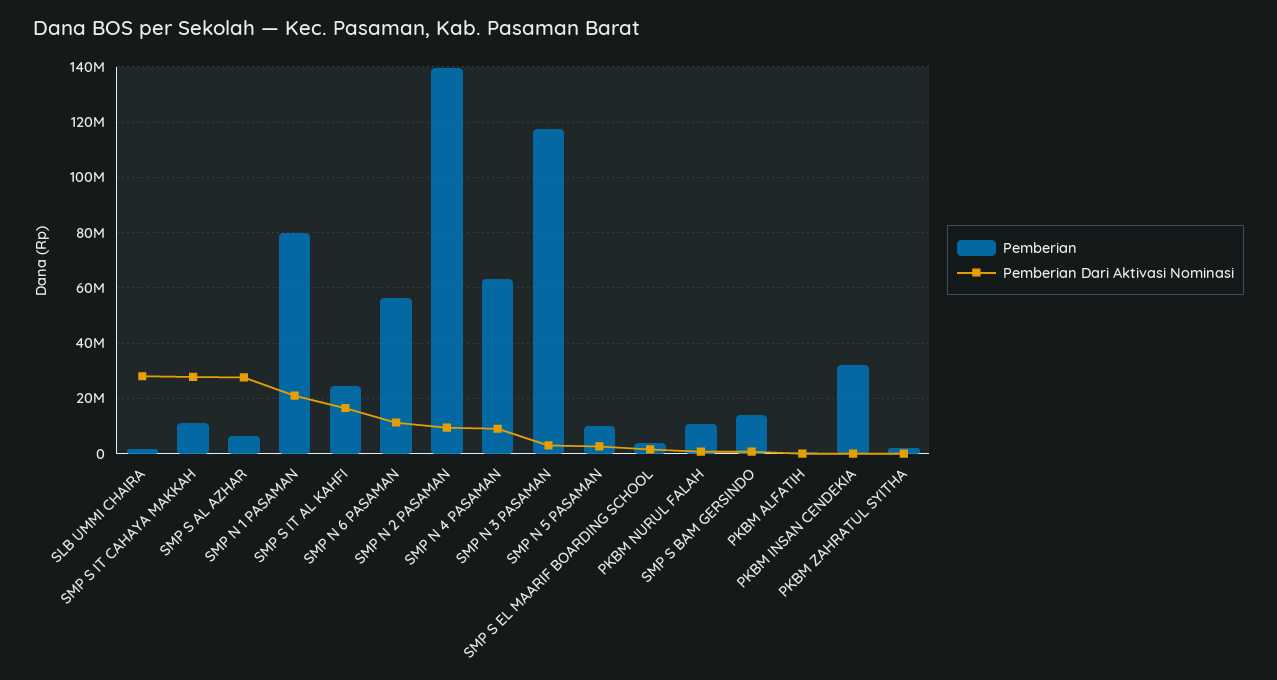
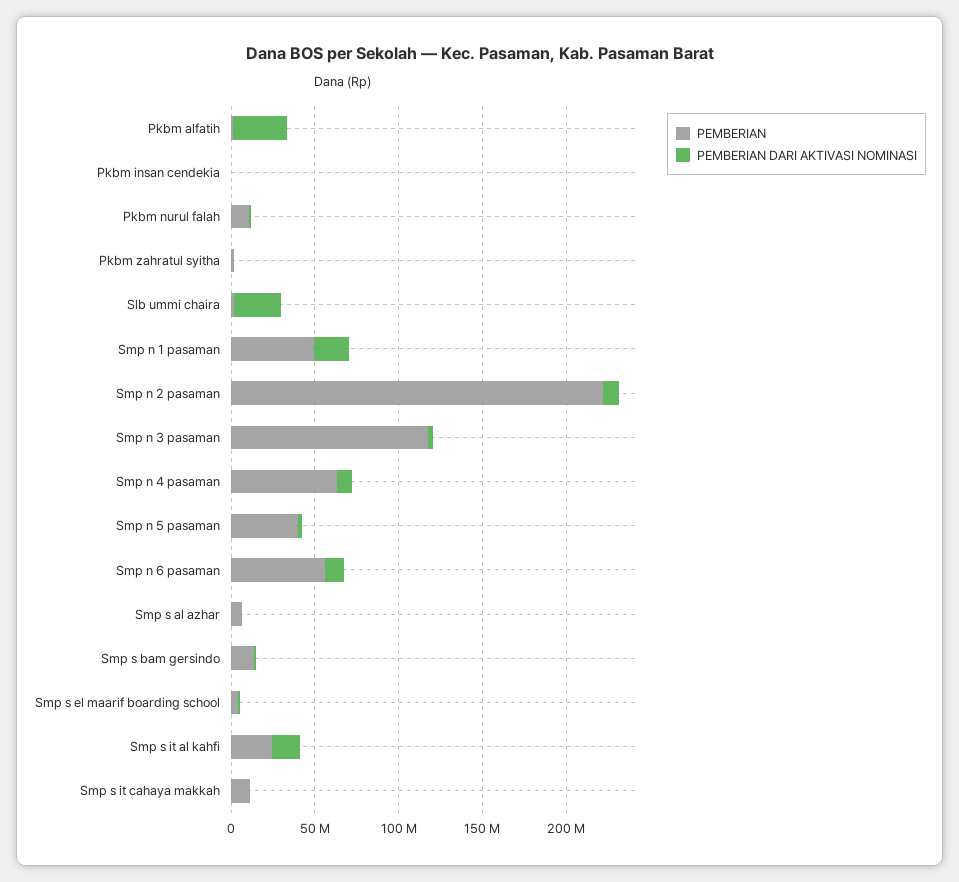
  {
    "Pemberian": {
      "SLB UMMI CHAIRA": 2500000,
      "SMP S IT CAHAYA MAKKAH": 12500000,
      "SMP S AL AZHAR": 7500000,
-     "SMP N 1 PASAMAN": 80000000,
+     "SMP N 1 PASAMAN": 50000000,
      "SMP S IT AL KAHFI": 25000000,
      "SMP N 6 PASAMAN": 57500000,
-     "SMP N 2 PASAMAN": 140000000,
+     "SMP N 2 PASAMAN": 220000000,
      "SMP N 4 PASAMAN": 62500000,
      "SMP N 3 PASAMAN": 117500000,
-     "SMP N 5 PASAMAN": 10000000,
+     "SMP N 5 PASAMAN": 40000000,
      "SMP S EL MAARIF BOARDING SCHOOL": 5000000,
      "PKBM NURUL FALAH": 10000000,
      "SMP S BAM GERSINDO": 15000000,
      "PKBM ALFATIH": 0,
-     "PKBM INSAN CENDEKIA": 32500000,
+     "PKBM INSAN CENDEKIA": 0,
      "PKBM ZAHRATUL SYITHA": 2500000
    },
    "Pemberian Dari Aktivasi Nominasi": {
      "SLB UMMI CHAIRA": 27500000,
-     "SMP S IT CAHAYA MAKKAH": 27500000,
+     "SMP S IT CAHAYA MAKKAH": 0,
-     "SMP S AL AZHAR": 27500000,
+     "SMP S AL AZHAR": 0,
      "SMP N 1 PASAMAN": 20000000,
      "SMP S IT AL KAHFI": 17500000,
      "SMP N 6 PASAMAN": 12500000,
      "SMP N 2 PASAMAN": 10000000,
      "SMP N 4 PASAMAN": 10000000,
      "SMP N 3 PASAMAN": 2500000,
      "SMP N 5 PASAMAN": 2500000,
      "SMP S EL MAARIF BOARDING SCHOOL": 2500000,
      "PKBM NURUL FALAH": 0,
      "SMP S BAM GERSINDO": 0,
-     "PKBM ALFATIH": 0,
+     "PKBM ALFATIH": 30000000,
      "PKBM INSAN CENDEKIA": 0,
      "PKBM ZAHRATUL SYITHA": 0
    }
  }

